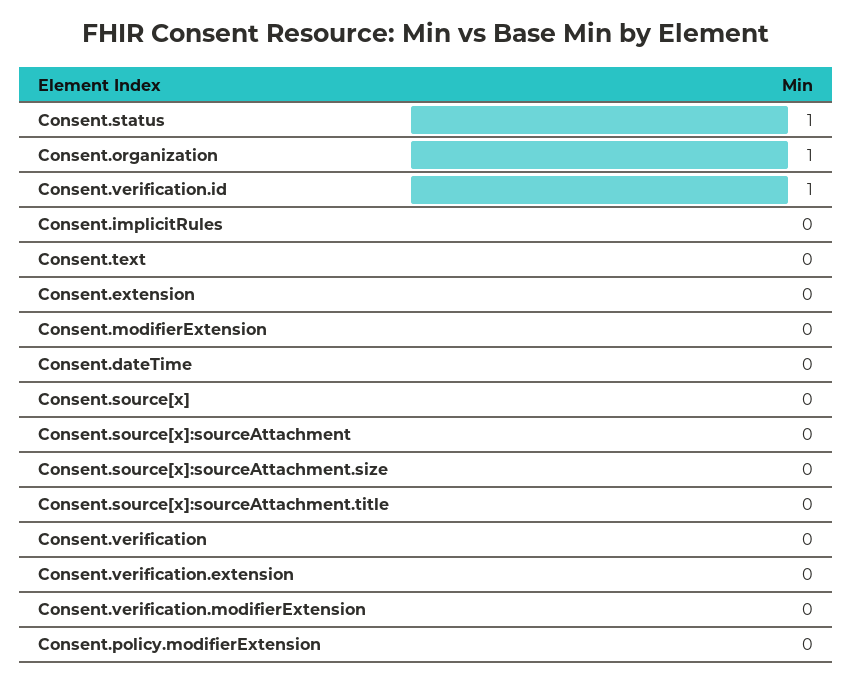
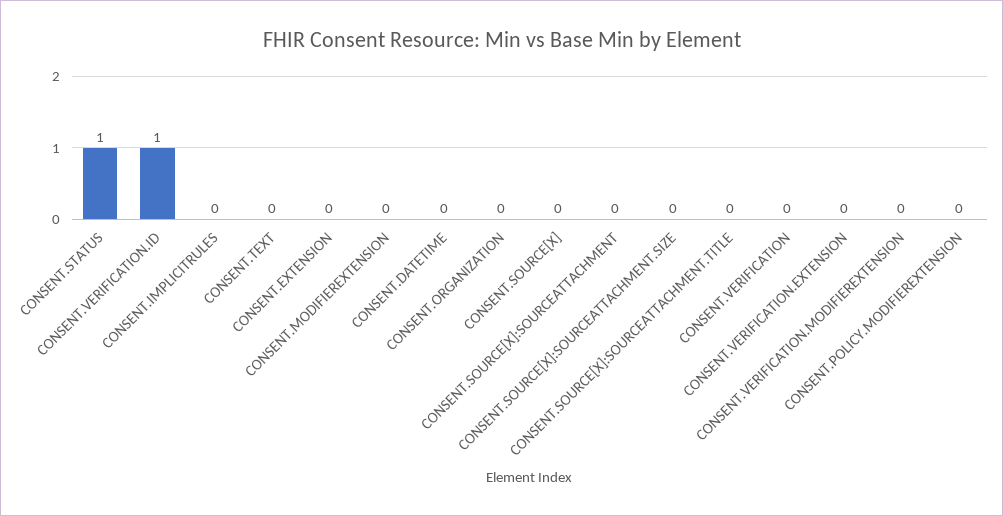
  {
    "Consent.status": 1,
-   "Consent.organization": 1,
+   "Consent.organization": 0,
    "Consent.verification.id": 1,
    "Consent.implicitRules": 0,
    "Consent.text": 0,
    "Consent.extension": 0,
    "Consent.modifierExtension": 0,
    "Consent.dateTime": 0,
    "Consent.source[x]": 0,
    "Consent.source[x]:sourceAttachment": 0,
    "Consent.source[x]:sourceAttachment.size": 0,
    "Consent.source[x]:sourceAttachment.title": 0,
    "Consent.verification": 0,
    "Consent.verification.extension": 0,
    "Consent.verification.modifierExtension": 0,
    "Consent.policy.modifierExtension": 0
  }

